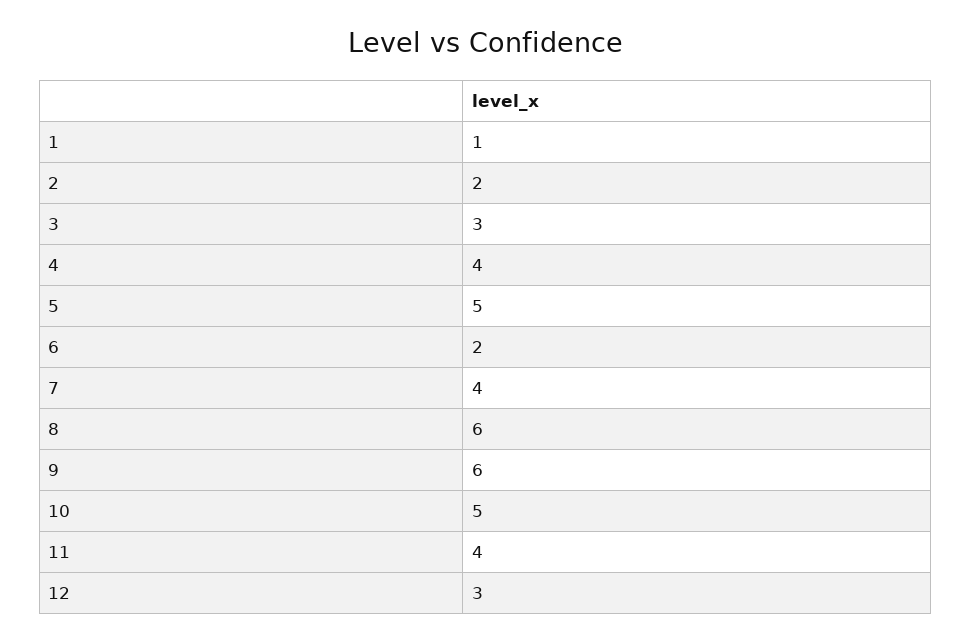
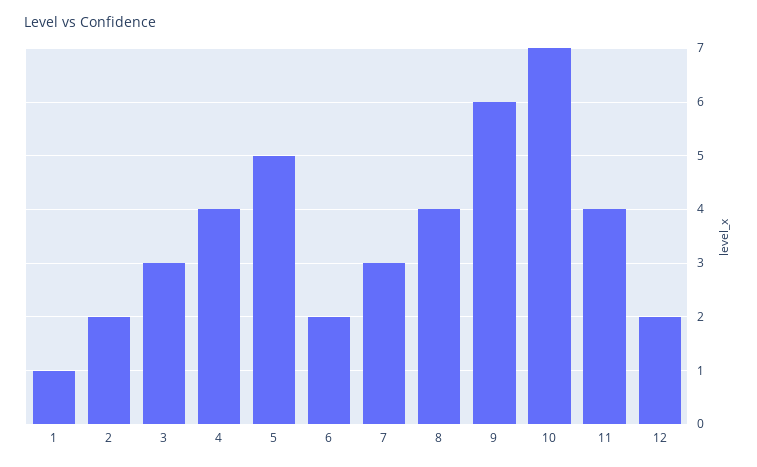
  {
    "1": 1,
    "2": 2,
    "3": 3,
    "4": 4,
    "5": 5,
    "6": 2,
-   "7": 4,
+   "7": 3,
-   "8": 6,
+   "8": 4,
    "9": 6,
-   "10": 5,
+   "10": 7,
    "11": 4,
-   "12": 3
+   "12": 2
  }

